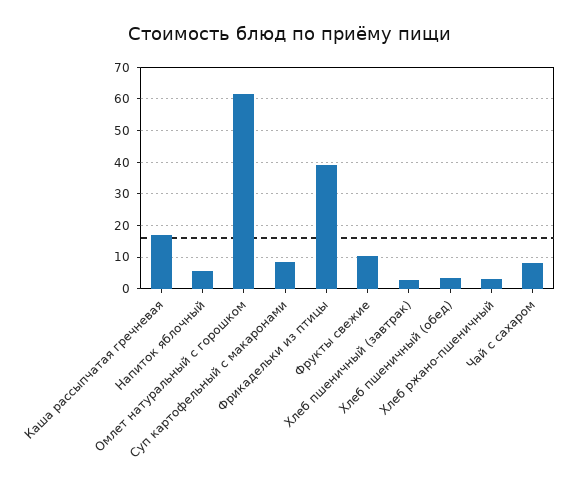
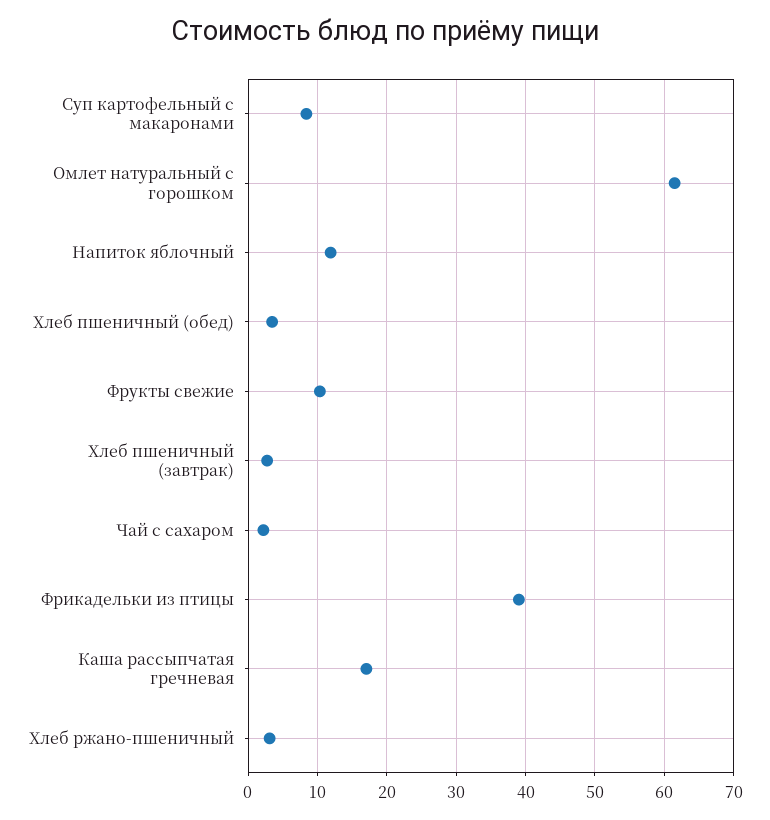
  {
    "Каша рассыпчатая гречневая": 17,
-   "Напиток яблочный": 6,
+   "Напиток яблочный": 12,
    "Омлет натуральный с горошком": 61,
    "Суп картофельный с макаронами": 8,
    "Фрикадельки из птицы": 39,
    "Фрукты свежие": 10,
    "Хлеб пшеничный (завтрак)": 3,
    "Хлеб пшеничный (обед)": 3,
    "Хлеб ржано-пшеничный": 3,
-   "Чай с сахаром": 8
+   "Чай с сахаром": 2
  }

